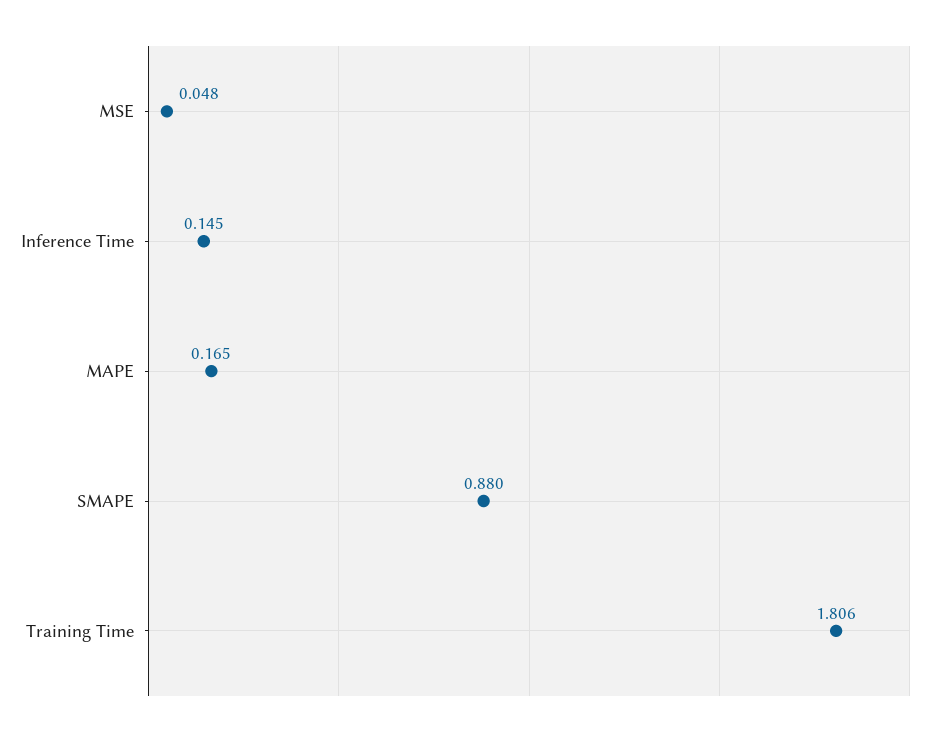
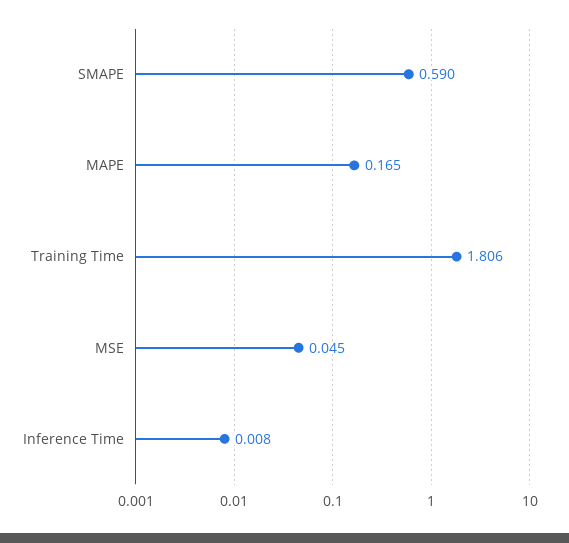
  {
-   "MSE": 0.048,
+   "MSE": 0.045,
-   "Inference Time": 0.145,
+   "Inference Time": 0.008,
    "MAPE": 0.165,
-   "SMAPE": 0.88,
+   "SMAPE": 0.59,
    "Training Time": 1.806
  }

